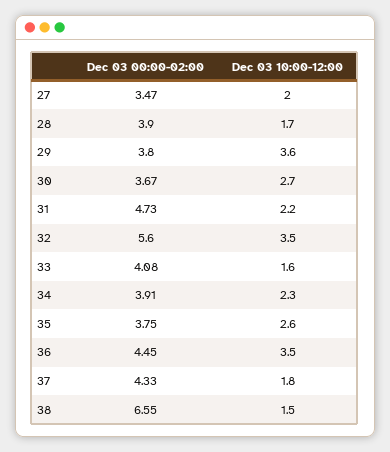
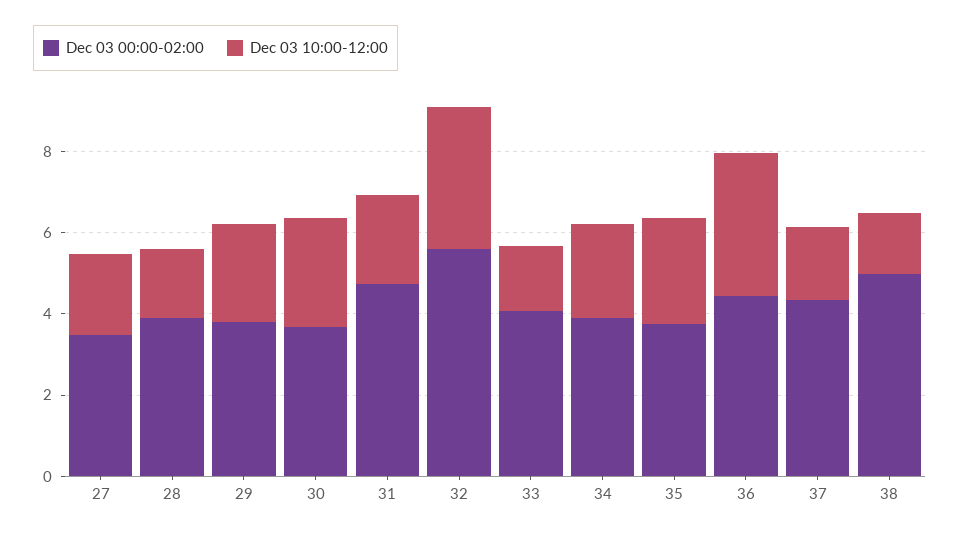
  {
    "Dec 03 00:00-02:00": {
      "27": 3.47,
      "28": 3.9,
      "29": 3.8,
      "30": 3.67,
      "31": 4.73,
      "32": 5.6,
      "33": 4.08,
      "34": 3.91,
      "35": 3.75,
      "36": 4.45,
      "37": 4.33,
-     "38": 6.55
+     "38": 5
    },
    "Dec 03 10:00-12:00": {
      "27": 2,
      "28": 1.7,
-     "29": 3.6,
+     "29": 2.5,
      "30": 2.7,
      "31": 2.2,
      "32": 3.5,
      "33": 1.6,
      "34": 2.3,
      "35": 2.6,
      "36": 3.5,
      "37": 1.8,
      "38": 1.5
    }
  }

